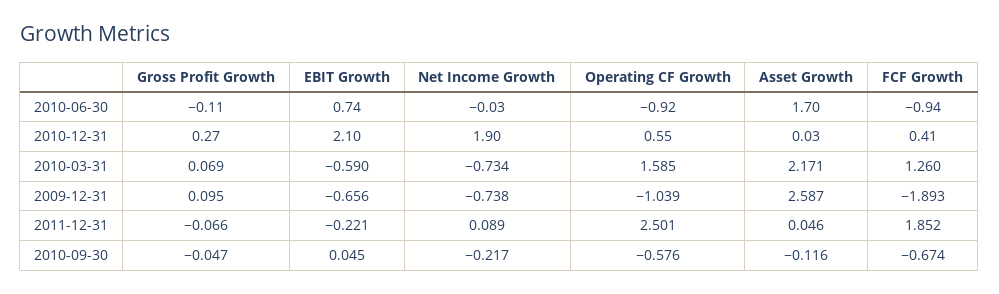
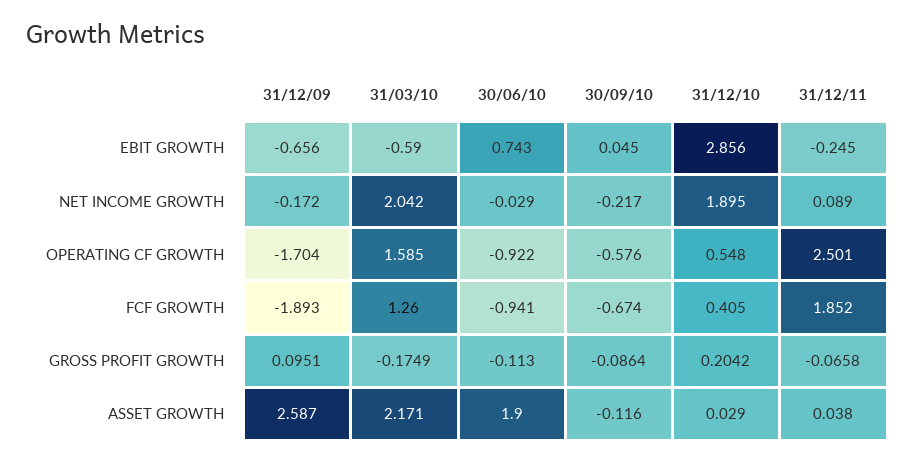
  {
    "Gross Profit Growth": {
      "2010-06-30": -0.113,
-     "2010-12-31": 0.27,
+     "2010-12-31": 0.2042,
-     "2010-03-31": 0.069,
+     "2010-03-31": -0.1749,
      "2009-12-31": 0.0951,
      "2011-12-31": -0.0658,
-     "2010-09-30": -0.047
+     "2010-09-30": -0.0864
    },
    "EBIT Growth": {
      "2010-06-30": 0.743,
-     "2010-12-31": 2.1,
+     "2010-12-31": 2.856,
      "2010-03-31": -0.59,
      "2009-12-31": -0.656,
-     "2011-12-31": -0.221,
+     "2011-12-31": -0.245,
      "2010-09-30": 0.045
    },
    "Net Income Growth": {
      "2010-06-30": -0.029,
      "2010-12-31": 1.895,
-     "2010-03-31": -0.734,
+     "2010-03-31": 2.042,
-     "2009-12-31": -0.738,
+     "2009-12-31": -0.172,
      "2011-12-31": 0.089,
      "2010-09-30": -0.217
    },
    "Operating CF Growth": {
      "2010-06-30": -0.922,
      "2010-12-31": 0.548,
      "2010-03-31": 1.585,
-     "2009-12-31": -1.039,
+     "2009-12-31": -1.704,
      "2011-12-31": 2.501,
      "2010-09-30": -0.576
    },
    "Asset Growth": {
-     "2010-06-30": 1.7,
+     "2010-06-30": 1.9,
      "2010-12-31": 0.029,
      "2010-03-31": 2.171,
      "2009-12-31": 2.587,
-     "2011-12-31": 0.046,
+     "2011-12-31": 0.038,
      "2010-09-30": -0.116
    },
    "FCF Growth": {
      "2010-06-30": -0.941,
      "2010-12-31": 0.405,
      "2010-03-31": 1.26,
      "2009-12-31": -1.893,
      "2011-12-31": 1.852,
      "2010-09-30": -0.674
    }
  }

